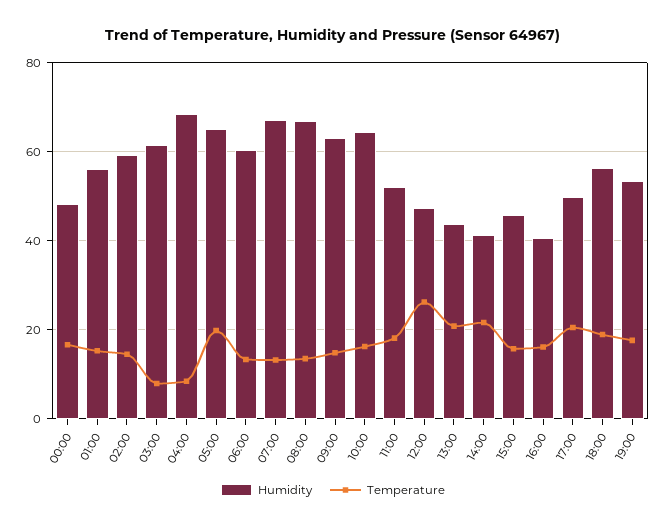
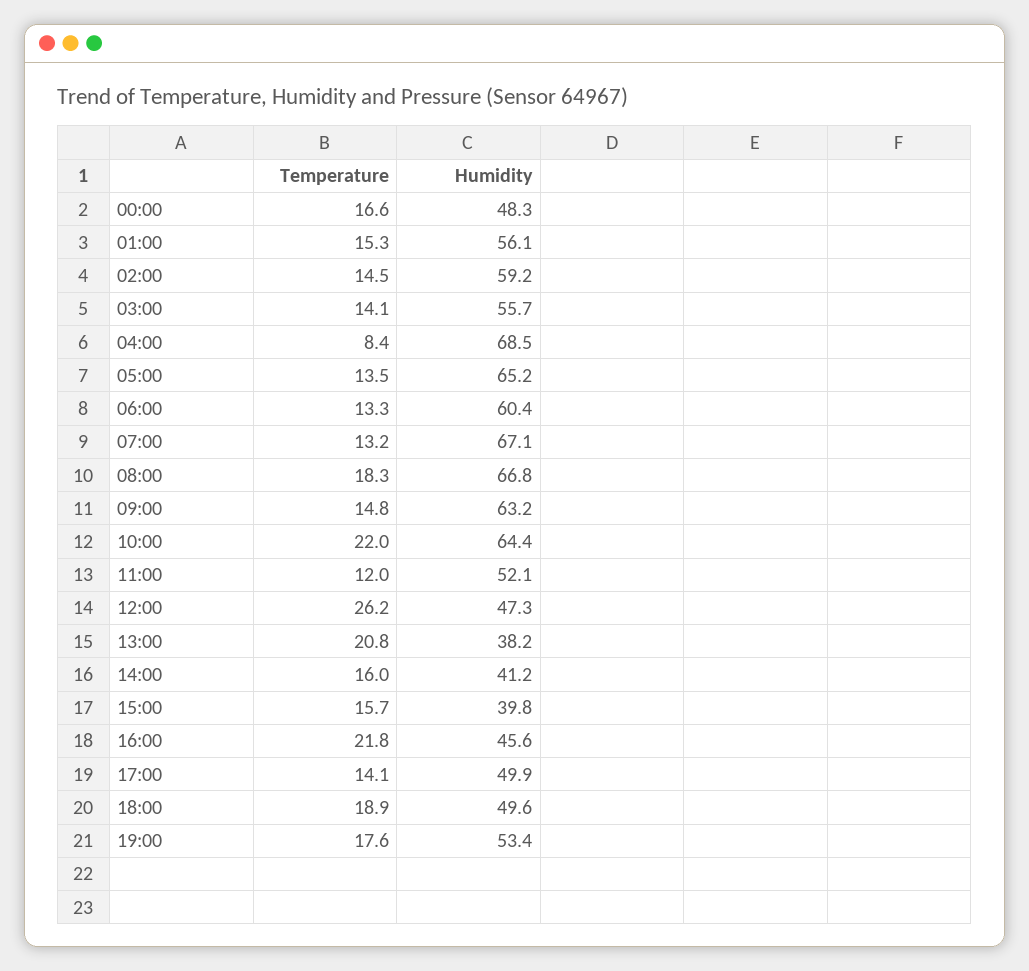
  {
    "Humidity": {
      "00:00": 48.3,
      "01:00": 56.1,
      "02:00": 59.2,
-     "03:00": 62,
+     "03:00": 55.7,
      "04:00": 68.5,
      "05:00": 65.2,
      "06:00": 60.4,
      "07:00": 67.1,
      "08:00": 66.8,
      "09:00": 63.2,
      "10:00": 64.4,
      "11:00": 52.1,
      "12:00": 47.3,
-     "13:00": 44,
+     "13:00": 38.2,
      "14:00": 41.2,
-     "15:00": 46,
+     "15:00": 39.8,
-     "16:00": 40,
+     "16:00": 45.6,
      "17:00": 49.9,
-     "18:00": 56,
+     "18:00": 49.6,
      "19:00": 53.4
    },
    "Temperature": {
      "00:00": 16.6,
      "01:00": 15.3,
      "02:00": 14.5,
-     "03:00": 8,
+     "03:00": 14.1,
      "04:00": 8.4,
-     "05:00": 20,
+     "05:00": 13.5,
      "06:00": 13.3,
      "07:00": 13.2,
-     "08:00": 14,
+     "08:00": 18.3,
      "09:00": 14.8,
-     "10:00": 16,
+     "10:00": 22,
-     "11:00": 18,
+     "11:00": 12,
      "12:00": 26.2,
      "13:00": 20.8,
-     "14:00": 22,
+     "14:00": 16,
      "15:00": 15.7,
-     "16:00": 16,
+     "16:00": 21.8,
-     "17:00": 20,
+     "17:00": 14.1,
      "18:00": 18.9,
      "19:00": 17.6
    }
  }

